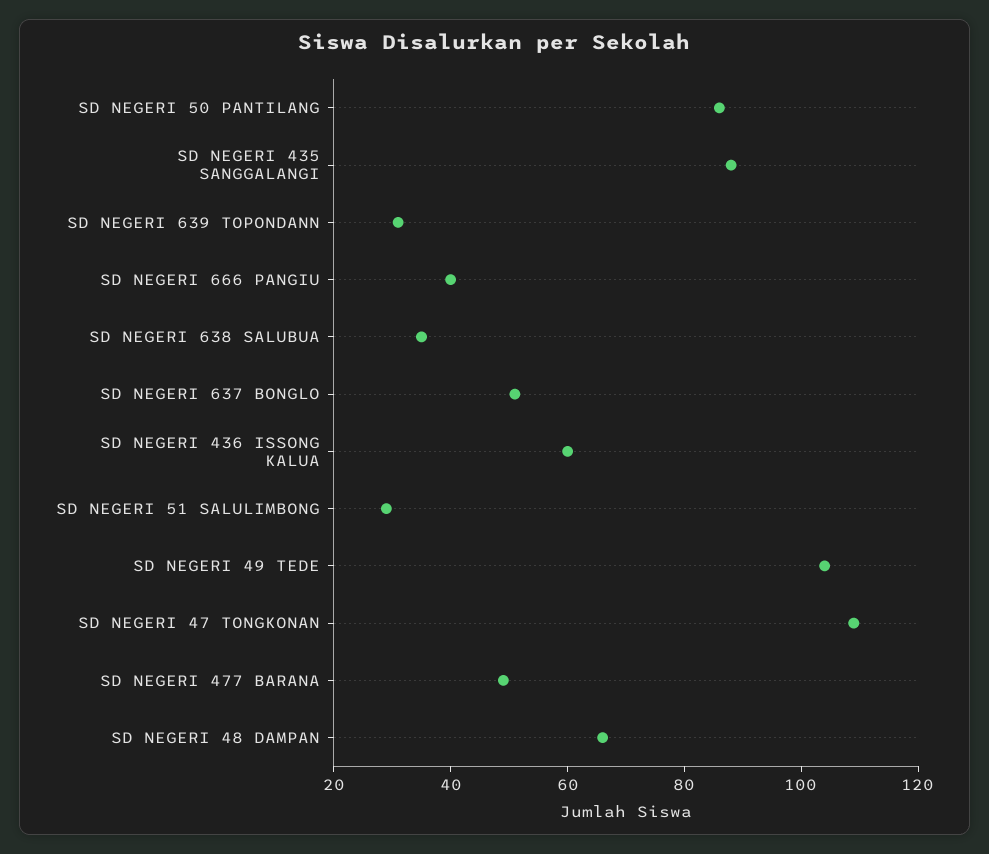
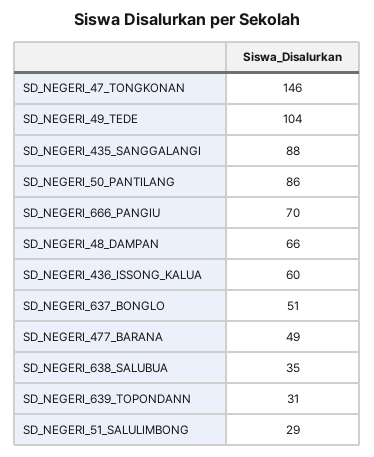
  {
    "SD NEGERI 50 PANTILANG": 86,
    "SD NEGERI 435 SANGGALANGI": 88,
    "SD NEGERI 639 TOPONDANN": 31,
-   "SD NEGERI 666 PANGIU": 40,
+   "SD NEGERI 666 PANGIU": 70,
    "SD NEGERI 638 SALUBUA": 35,
    "SD NEGERI 637 BONGLO": 51,
    "SD NEGERI 436 ISSONG KALUA": 60,
    "SD NEGERI 51 SALULIMBONG": 29,
    "SD NEGERI 49 TEDE": 104,
-   "SD NEGERI 47 TONGKONAN": 110,
+   "SD NEGERI 47 TONGKONAN": 146,
    "SD NEGERI 477 BARANA": 49,
    "SD NEGERI 48 DAMPAN": 66
  }

